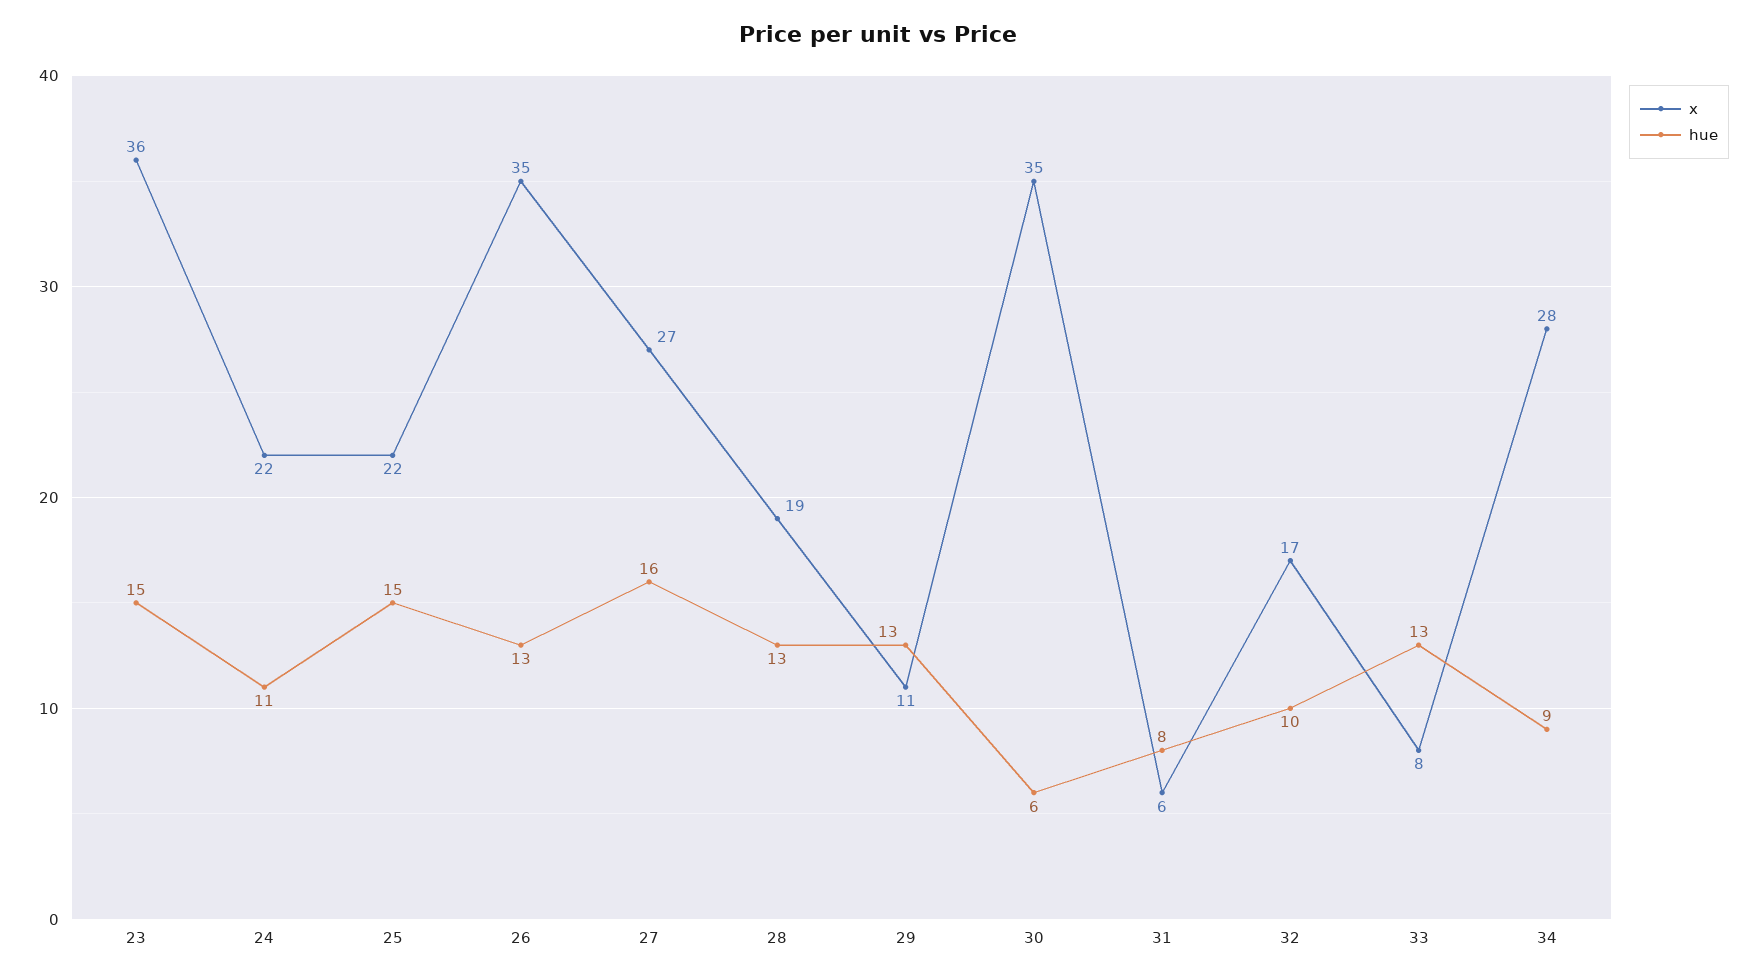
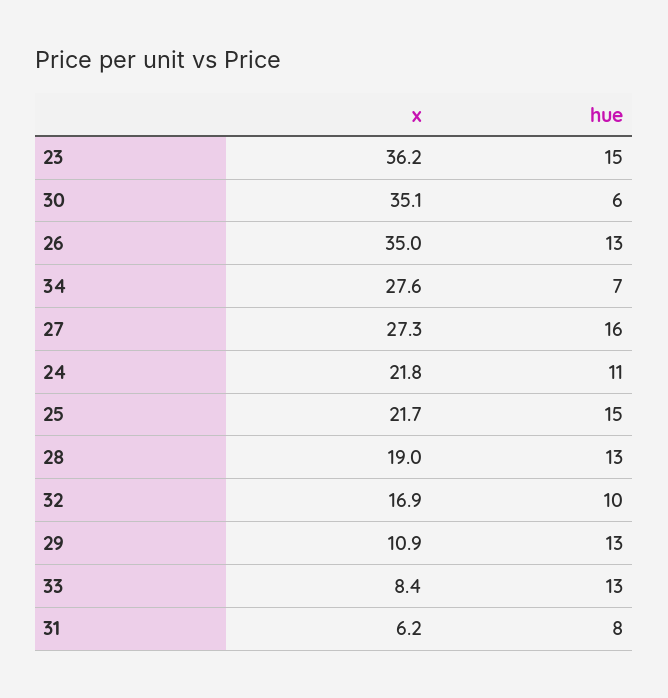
  {
    "x": {
      "23": 36.2,
      "24": 21.8,
      "25": 21.7,
      "26": 35,
      "27": 27.3,
      "28": 19,
      "29": 10.9,
      "30": 35.1,
      "31": 6.2,
      "32": 16.9,
      "33": 8.4,
      "34": 27.6
    },
    "hue": {
      "23": 15,
      "24": 11,
      "25": 15,
      "26": 13,
      "27": 16,
      "28": 13,
      "29": 13,
      "30": 6,
      "31": 8,
      "32": 10,
      "33": 13,
-     "34": 9
+     "34": 7
    }
  }

